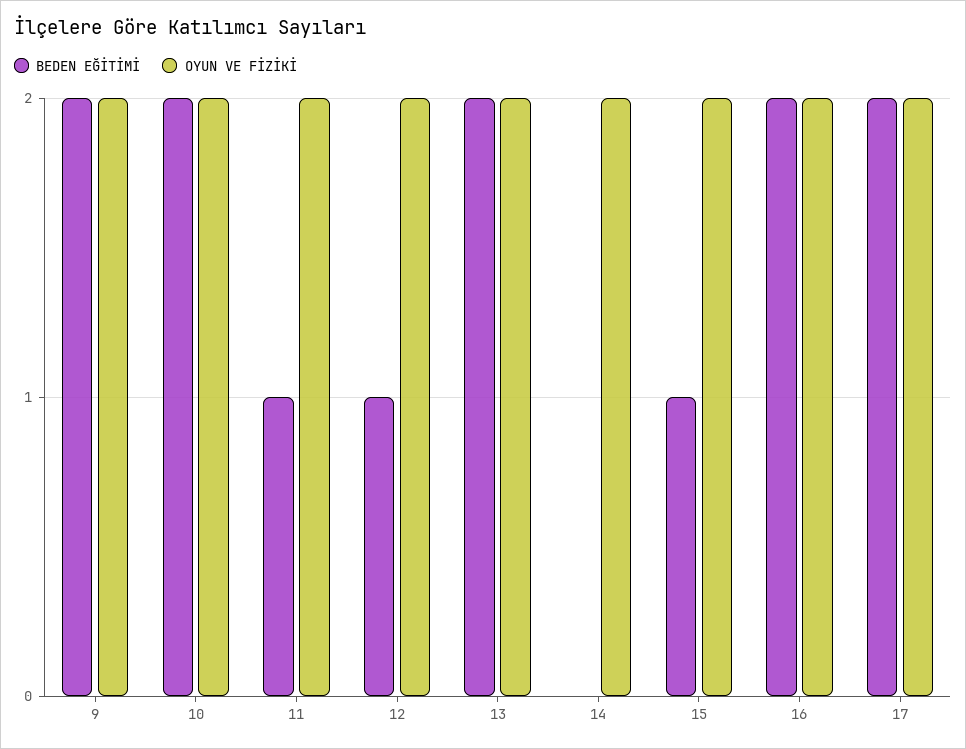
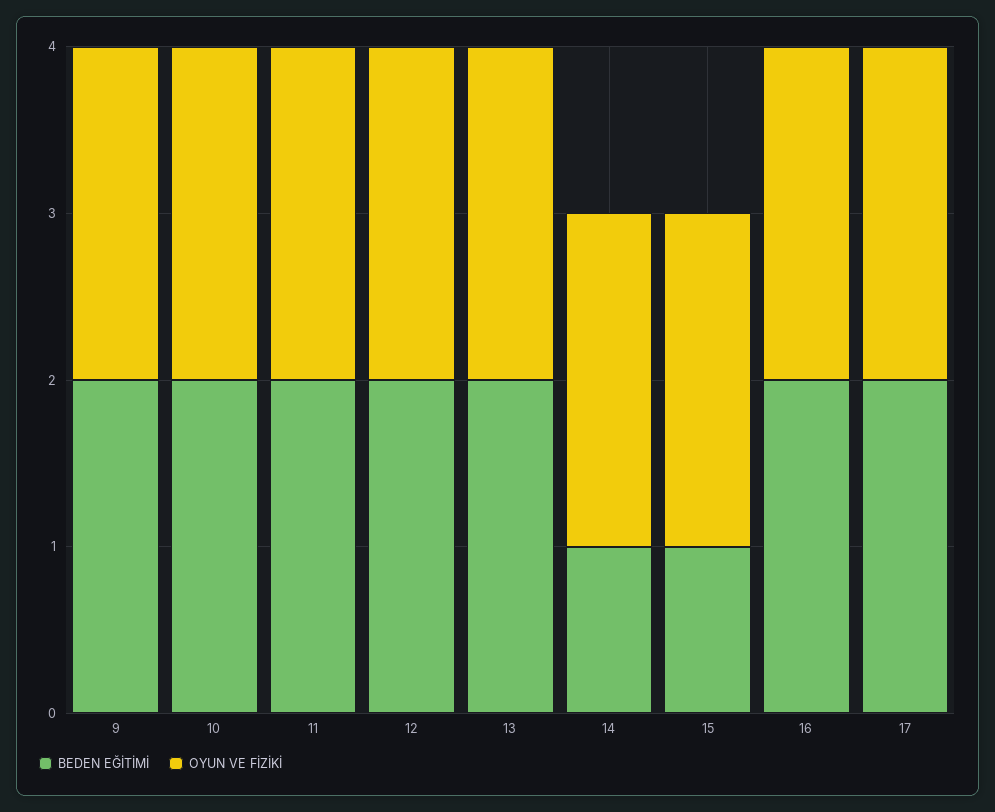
  {
    "BEDEN EĞİTİMİ": {
      "9": 2,
      "10": 2,
-     "11": 1,
+     "11": 2,
-     "12": 1,
+     "12": 2,
      "13": 2,
-     "14": 0,
+     "14": 1,
      "15": 1,
      "16": 2,
      "17": 2
    },
    "OYUN VE FİZİKİ": {
      "9": 2,
      "10": 2,
      "11": 2,
      "12": 2,
      "13": 2,
      "14": 2,
      "15": 2,
      "16": 2,
      "17": 2
    }
  }

